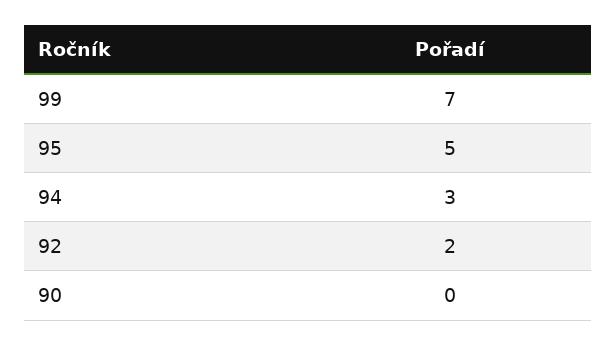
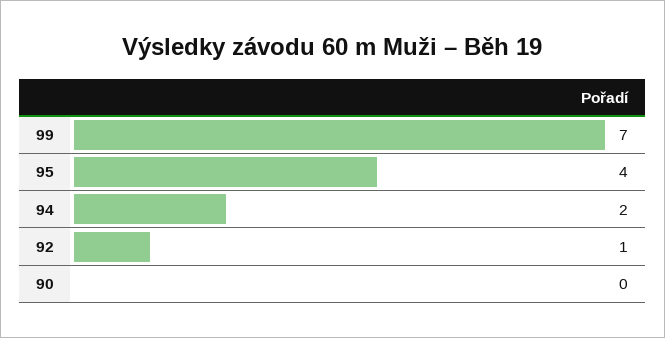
  {
    "99": 7,
-   "95": 5,
+   "95": 4,
-   "94": 3,
+   "94": 2,
-   "92": 2,
+   "92": 1,
    "90": 0
  }

